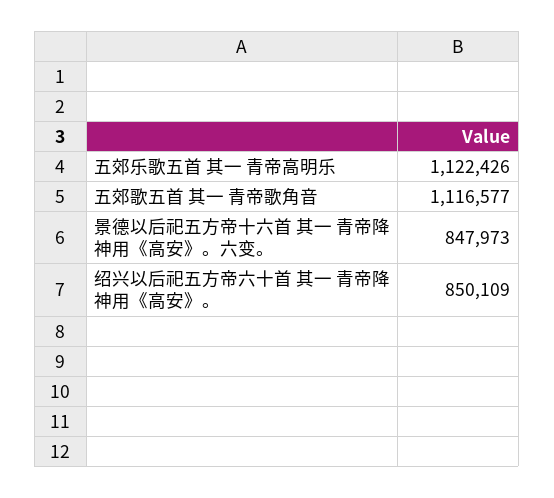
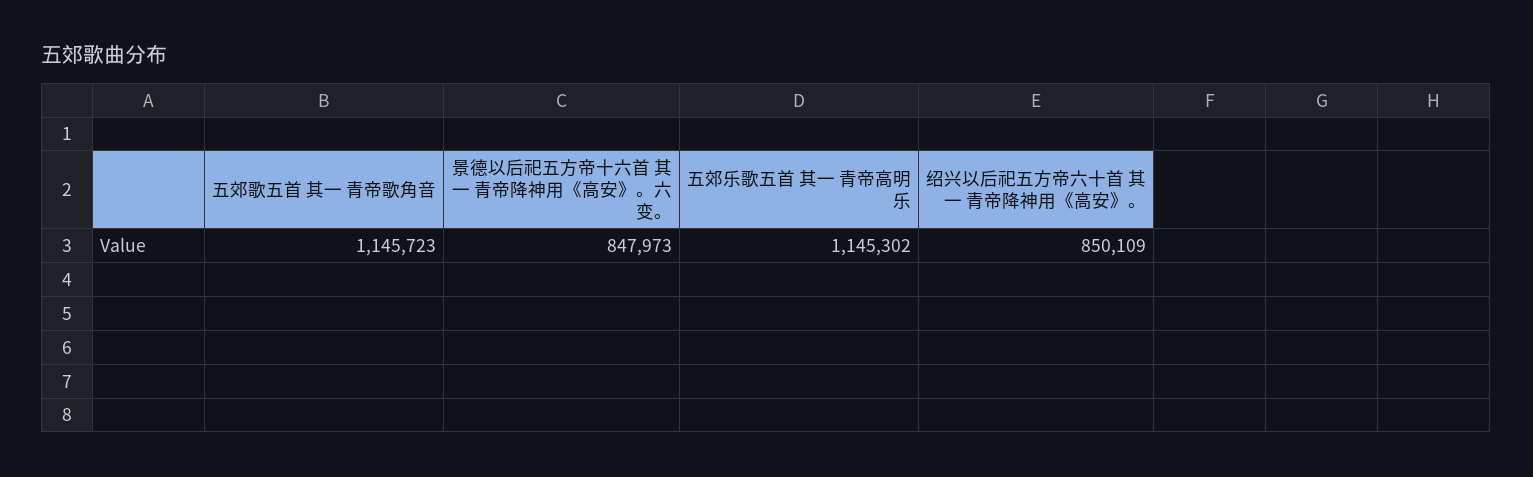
  {
-   "五郊乐歌五首 其一 青帝高明乐": 1122426,
+   "五郊乐歌五首 其一 青帝高明乐": 1145302,
-   "五郊歌五首 其一 青帝歌角音": 1116577,
+   "五郊歌五首 其一 青帝歌角音": 1145723,
    "景德以后祀五方帝十六首 其一 青帝降神用《高安》。六变。": 847973,
    "绍兴以后祀五方帝六十首 其一 青帝降神用《高安》。": 850109
  }

